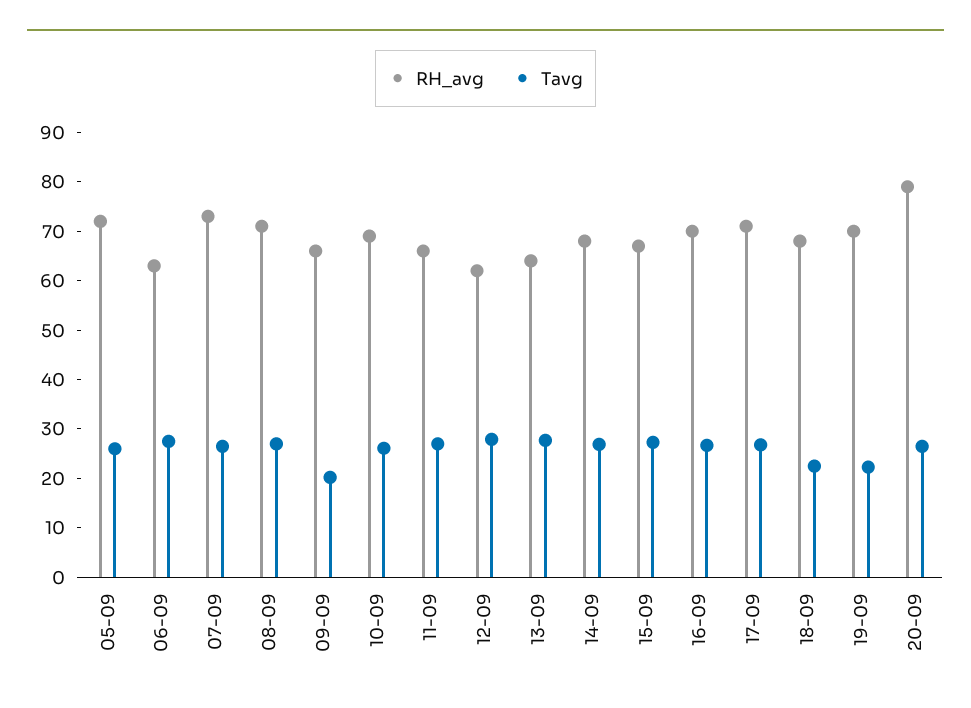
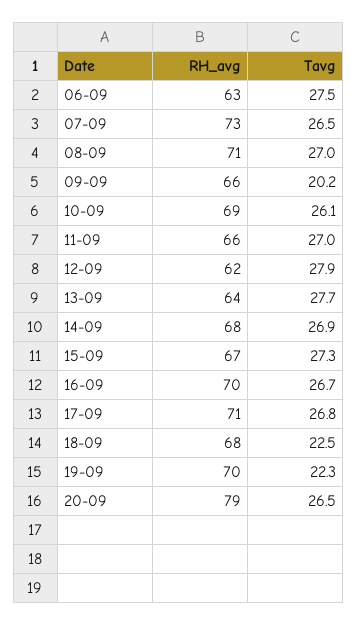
  {
    "RH_avg": {
-     "05-09": 72,
      "06-09": 63,
      "07-09": 73,
      "08-09": 71,
      "09-09": 66,
      "10-09": 69,
      "11-09": 66,
      "12-09": 62,
      "13-09": 64,
      "14-09": 68,
      "15-09": 67,
      "16-09": 70,
      "17-09": 71,
      "18-09": 68,
      "19-09": 70,
      "20-09": 79
    },
    "Tavg": {
-     "05-09": 26,
      "06-09": 27.5,
      "07-09": 26.5,
      "08-09": 27,
      "09-09": 20.2,
      "10-09": 26.1,
      "11-09": 27,
      "12-09": 27.9,
      "13-09": 27.7,
      "14-09": 26.9,
      "15-09": 27.3,
      "16-09": 26.7,
      "17-09": 26.8,
      "18-09": 22.5,
      "19-09": 22.3,
      "20-09": 26.5
    }
  }

